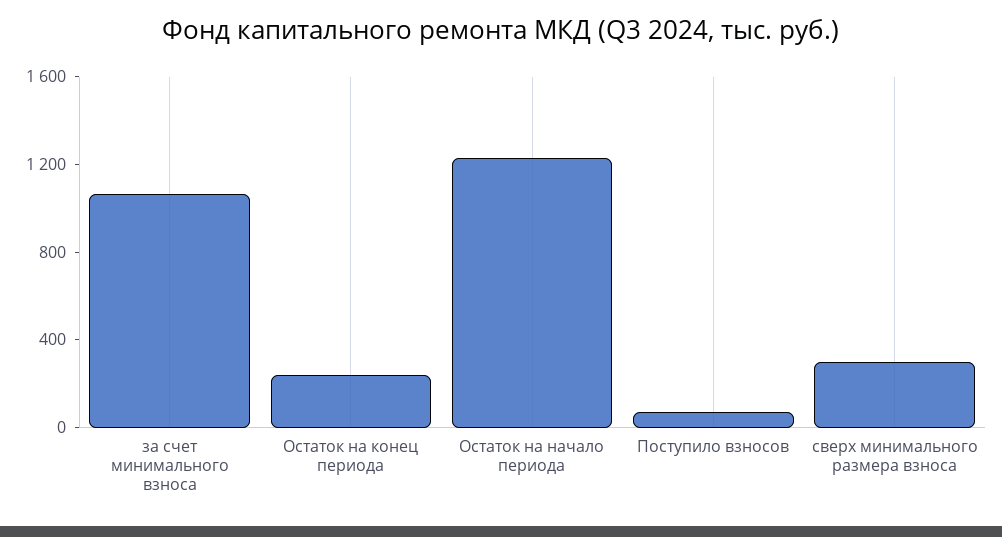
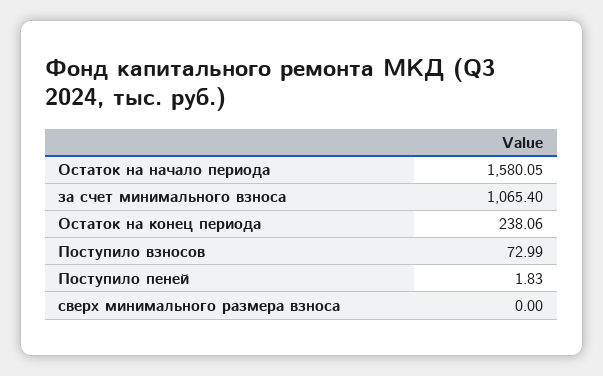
  {
    "за счет минимального взноса": 1065.4,
    "Остаток на конец периода": 238.06,
-   "Остаток на начало периода": 1200,
+   "Остаток на начало периода": 1580.05,
    "Поступило взносов": 72.99,
-   "сверх минимального размера взноса": 300
+   "сверх минимального размера взноса": 0,
+   "Поступило пеней": 1.83
  }

